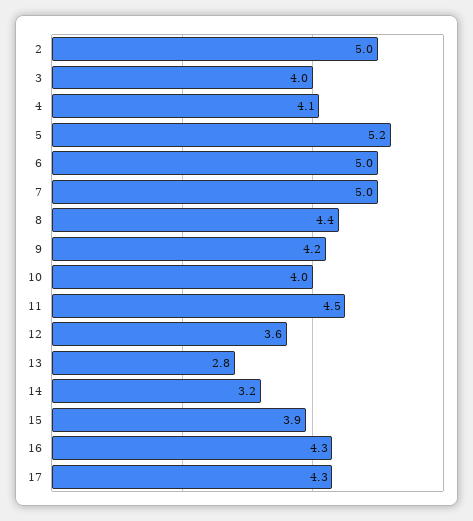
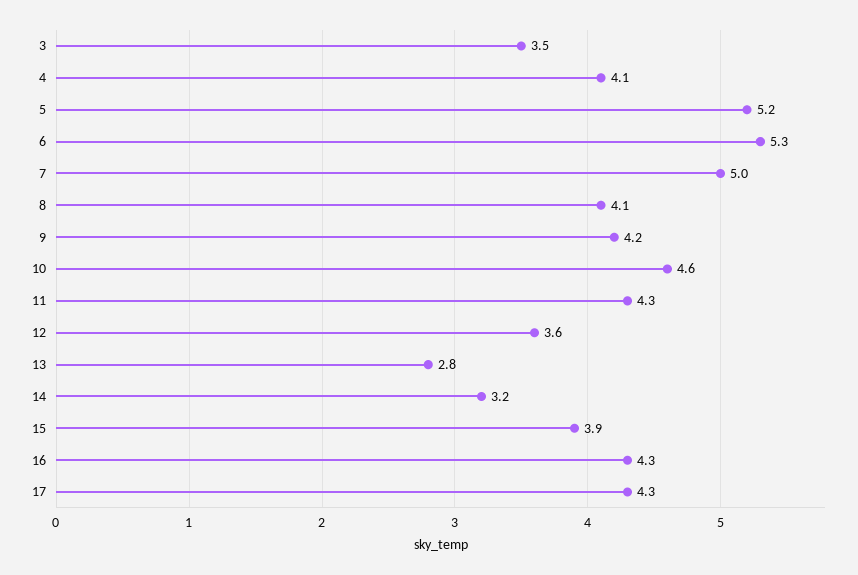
  {
-   "2": 5,
-   "3": 4,
+   "3": 3.5,
    "4": 4.1,
    "5": 5.2,
-   "6": 5,
+   "6": 5.3,
    "7": 5,
-   "8": 4.4,
+   "8": 4.1,
    "9": 4.2,
-   "10": 4,
+   "10": 4.6,
-   "11": 4.5,
+   "11": 4.3,
    "12": 3.6,
    "13": 2.8,
    "14": 3.2,
    "15": 3.9,
    "16": 4.3,
    "17": 4.3
  }

